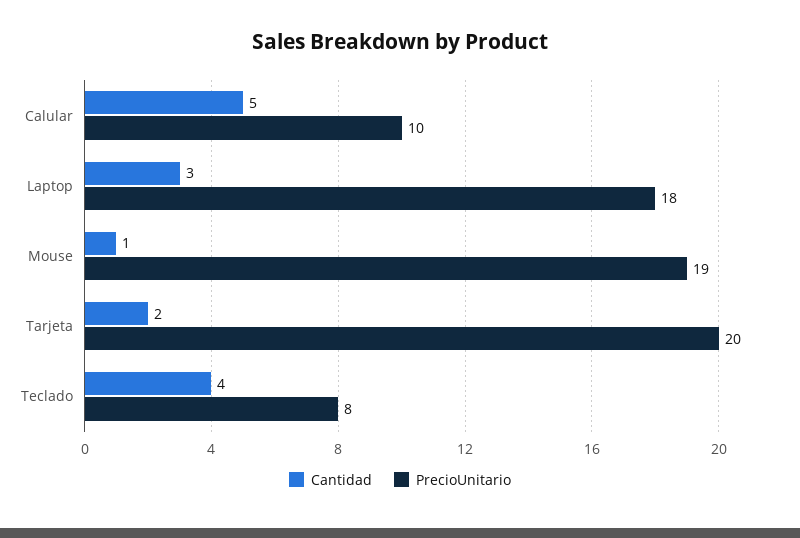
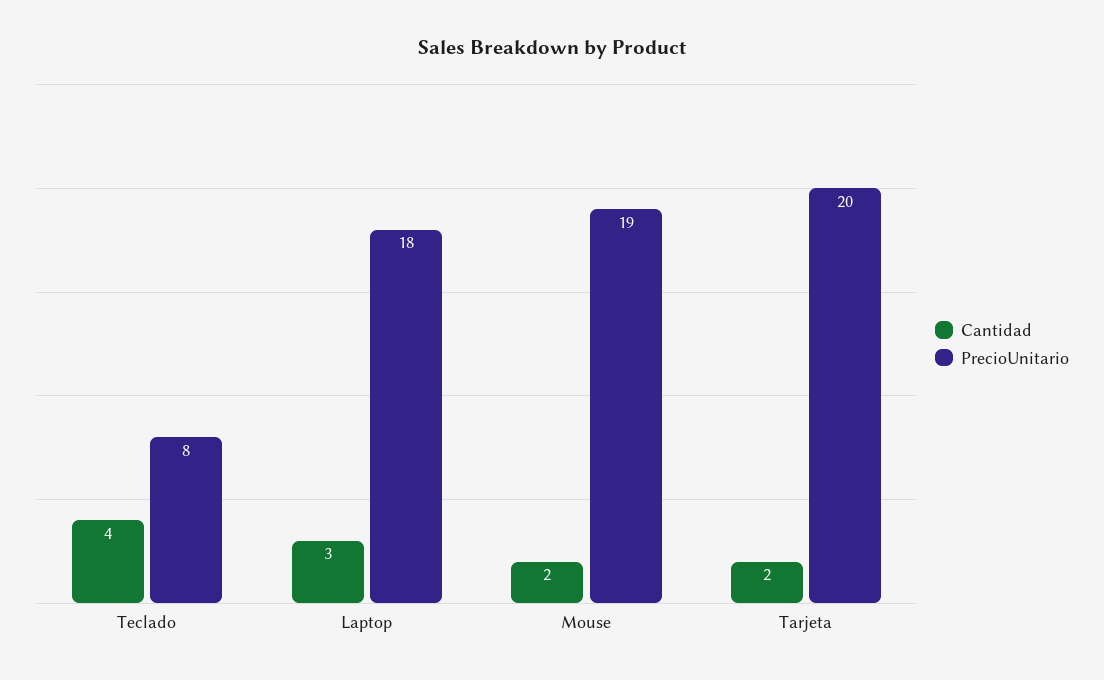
  {
    "Cantidad": {
-     "Calular": 5,
      "Laptop": 3,
-     "Mouse": 1,
+     "Mouse": 2,
      "Tarjeta": 2,
      "Teclado": 4
    },
    "PrecioUnitario": {
-     "Calular": 10,
      "Laptop": 18,
      "Mouse": 19,
      "Tarjeta": 20,
      "Teclado": 8
    }
  }

